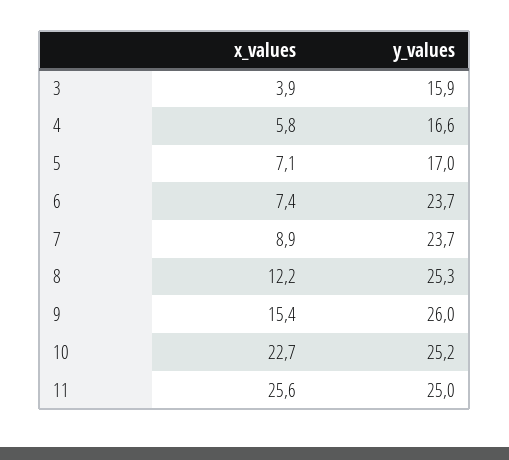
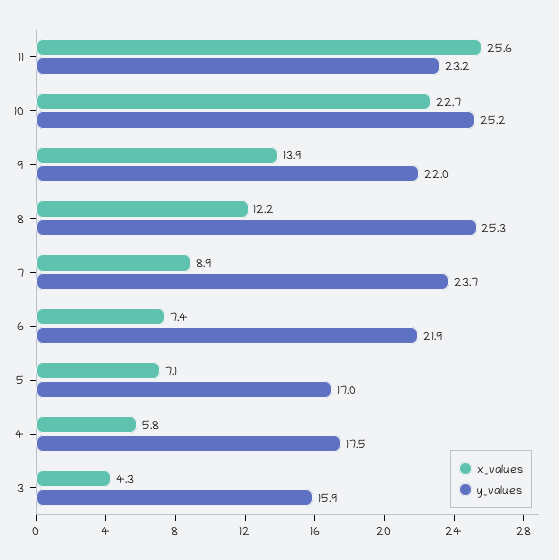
  {
    "x_values": {
-     "3": 3.9,
+     "3": 4.3,
      "4": 5.8,
      "5": 7.1,
      "6": 7.4,
      "7": 8.9,
      "8": 12.2,
-     "9": 15.4,
+     "9": 13.9,
      "10": 22.7,
      "11": 25.6
    },
    "y_values": {
      "3": 15.9,
-     "4": 16.6,
+     "4": 17.5,
      "5": 17,
-     "6": 23.7,
+     "6": 21.9,
      "7": 23.7,
      "8": 25.3,
-     "9": 26,
+     "9": 22,
      "10": 25.2,
-     "11": 25
+     "11": 23.2
    }
  }

